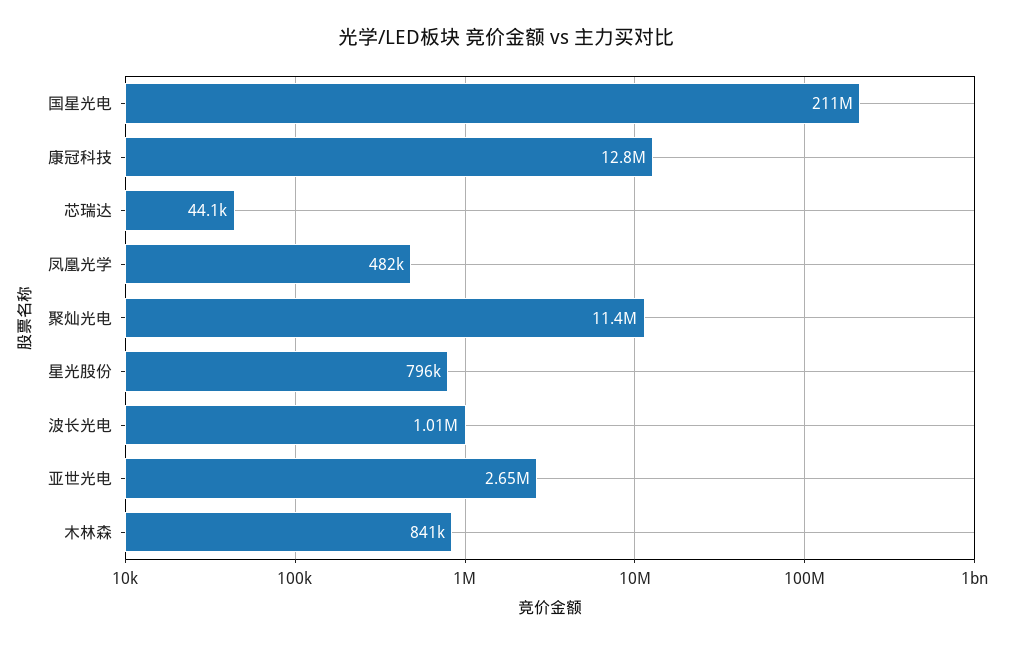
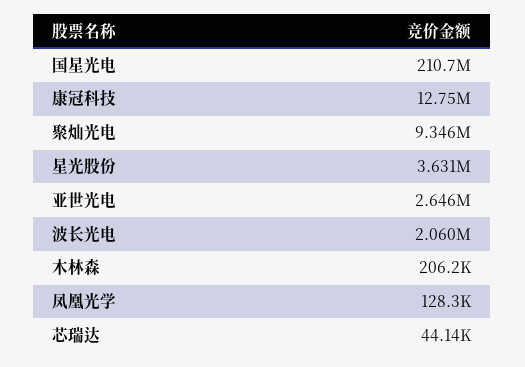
  {
    "国星光电": 210700000,
    "康冠科技": 12750000,
    "芯瑞达": 44140,
-   "凤凰光学": 482000,
+   "凤凰光学": 128300,
-   "聚灿光电": 11400000,
+   "聚灿光电": 9346000,
-   "星光股份": 796000,
+   "星光股份": 3631000,
-   "波长光电": 1010000,
+   "波长光电": 2060000,
    "亚世光电": 2646000,
-   "木林森": 841000
+   "木林森": 206200
  }

